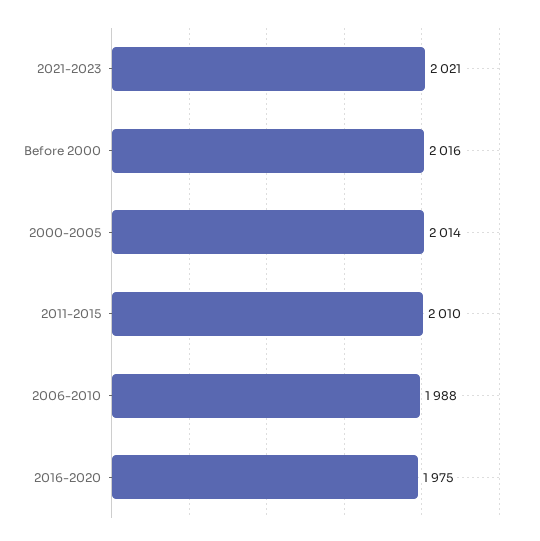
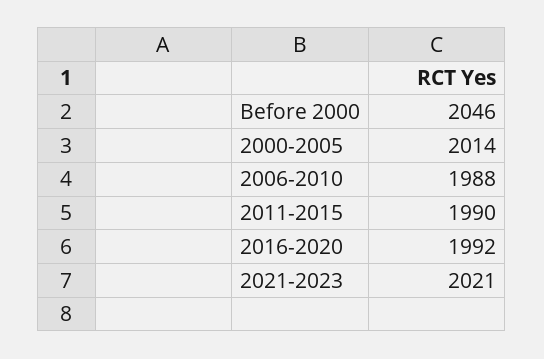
  {
    "2021-2023": 2021,
-   "Before 2000": 2016,
+   "Before 2000": 2046,
    "2000-2005": 2014,
-   "2011-2015": 2010,
+   "2011-2015": 1990,
    "2006-2010": 1988,
-   "2016-2020": 1975
+   "2016-2020": 1992
  }

